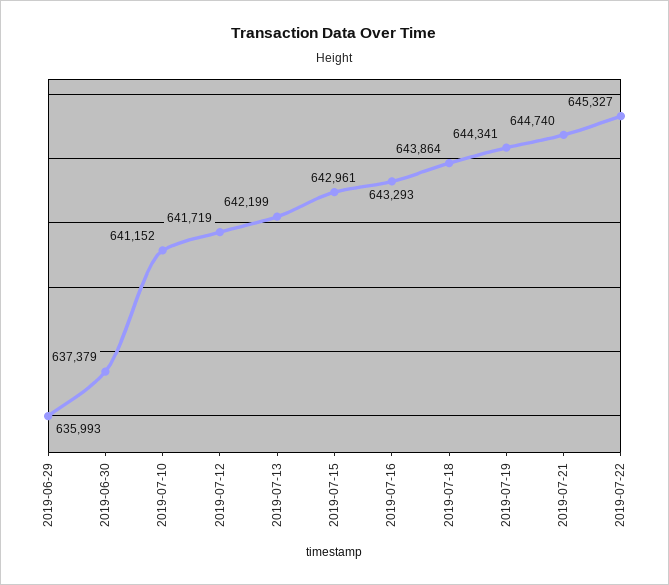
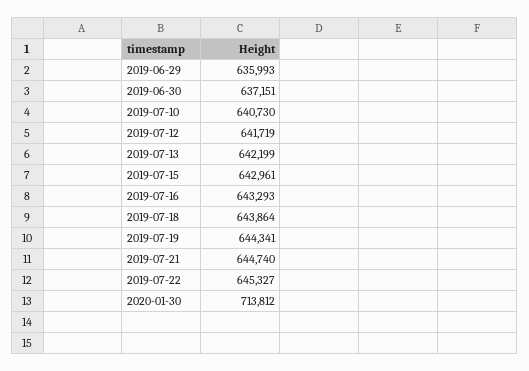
  {
    "2019-06-29": 635993,
-   "2019-06-30": 637379,
+   "2019-06-30": 637151,
-   "2019-07-10": 641152,
+   "2019-07-10": 640730,
    "2019-07-12": 641719,
    "2019-07-13": 642199,
    "2019-07-15": 642961,
    "2019-07-16": 643293,
    "2019-07-18": 643864,
    "2019-07-19": 644341,
    "2019-07-21": 644740,
-   "2019-07-22": 645327
+   "2019-07-22": 645327,
+   "2020-01-30": 713812
  }

